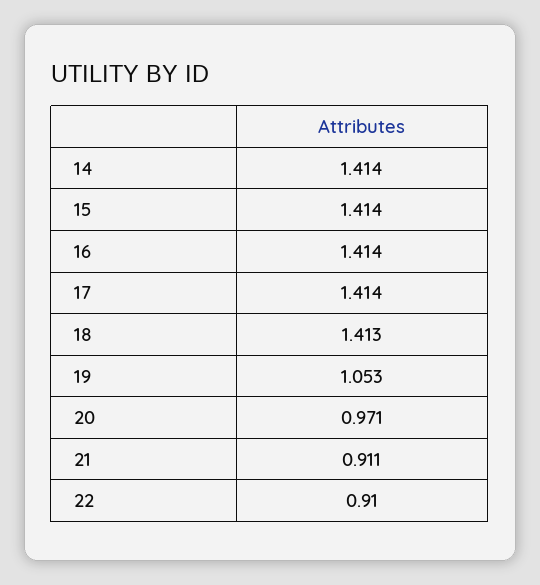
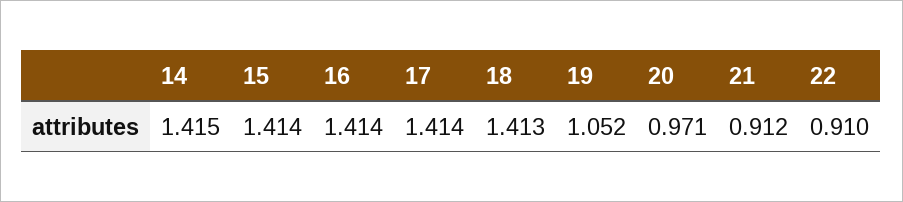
  {
-   "14": 1.414,
+   "14": 1.415,
    "15": 1.414,
    "16": 1.414,
    "17": 1.414,
    "18": 1.413,
-   "19": 1.053,
+   "19": 1.052,
    "20": 0.971,
-   "21": 0.911,
+   "21": 0.912,
    "22": 0.91
  }

